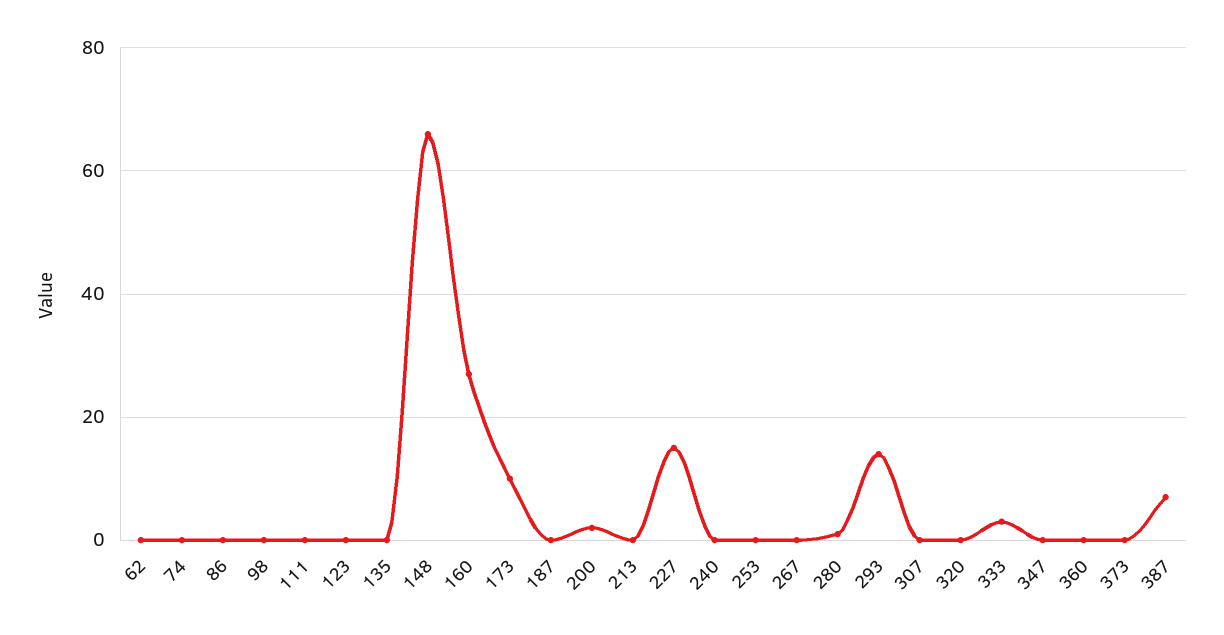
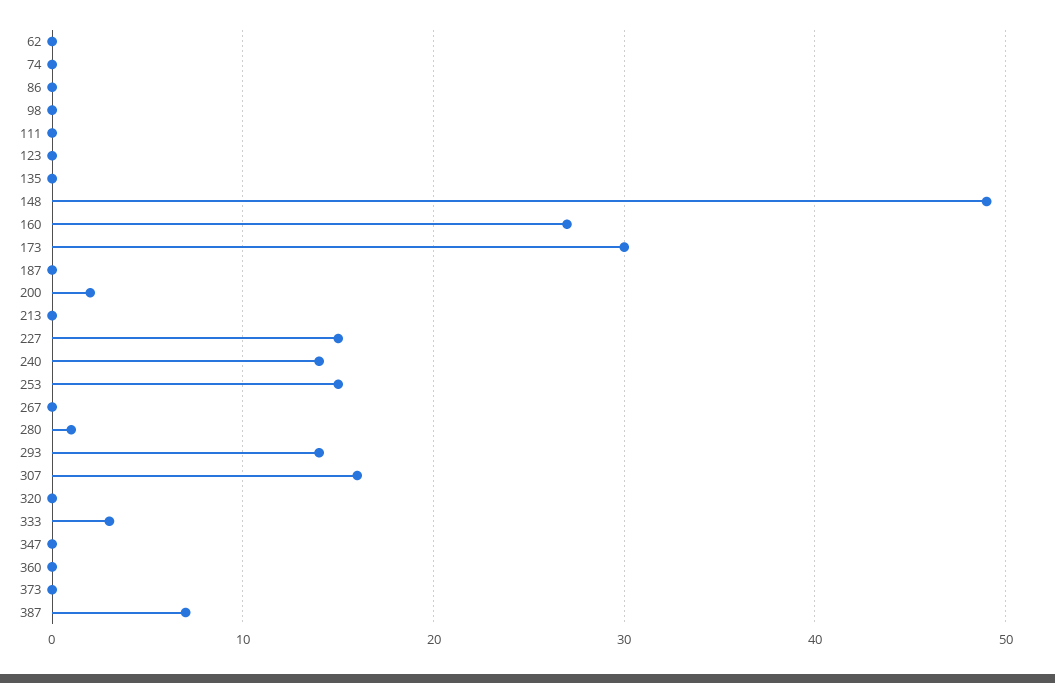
  {
    "62": 0,
    "74": 0,
    "86": 0,
    "98": 0,
    "111": 0,
    "123": 0,
    "135": 0,
-   "148": 65,
+   "148": 49,
    "160": 27,
-   "173": 10,
+   "173": 30,
    "187": 0,
    "200": 2,
    "213": 0,
    "227": 15,
-   "240": 0,
+   "240": 14,
-   "253": 0,
+   "253": 15,
    "267": 0,
    "280": 1,
    "293": 14,
-   "307": 0,
+   "307": 16,
    "320": 0,
    "333": 3,
    "347": 0,
    "360": 0,
    "373": 0,
    "387": 7
  }

